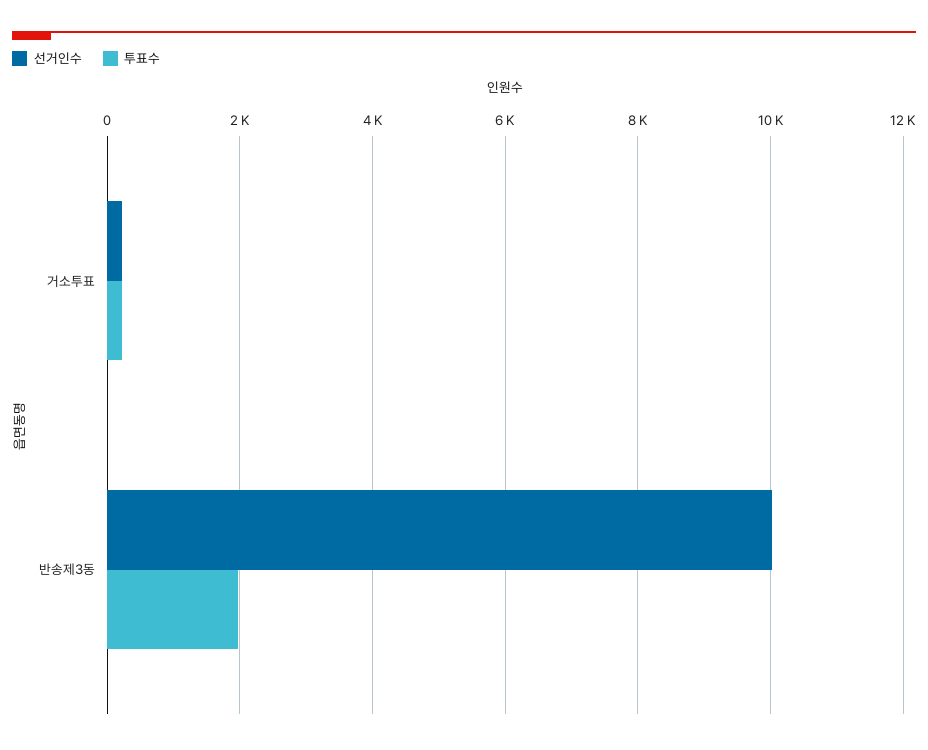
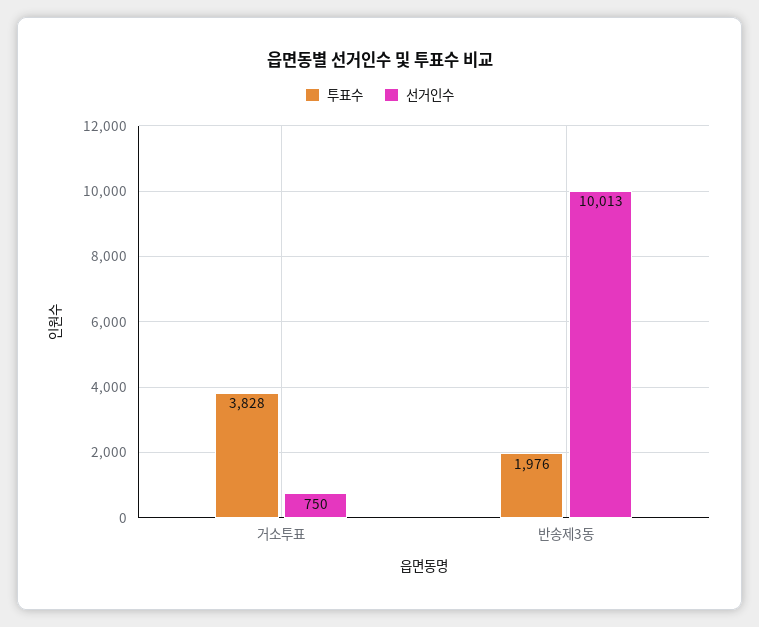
  {
    "선거인수": {
-     "거소투표": 200,
+     "거소투표": 750,
      "반송제3동": 10013
    },
    "투표수": {
-     "거소투표": 200,
+     "거소투표": 3828,
      "반송제3동": 1976
    }
  }

